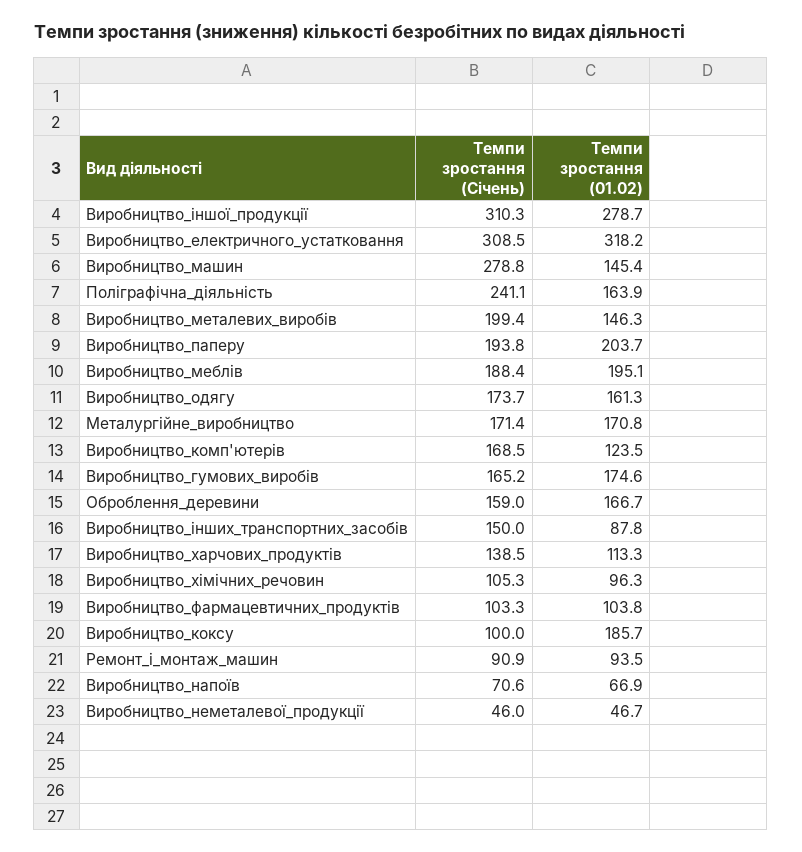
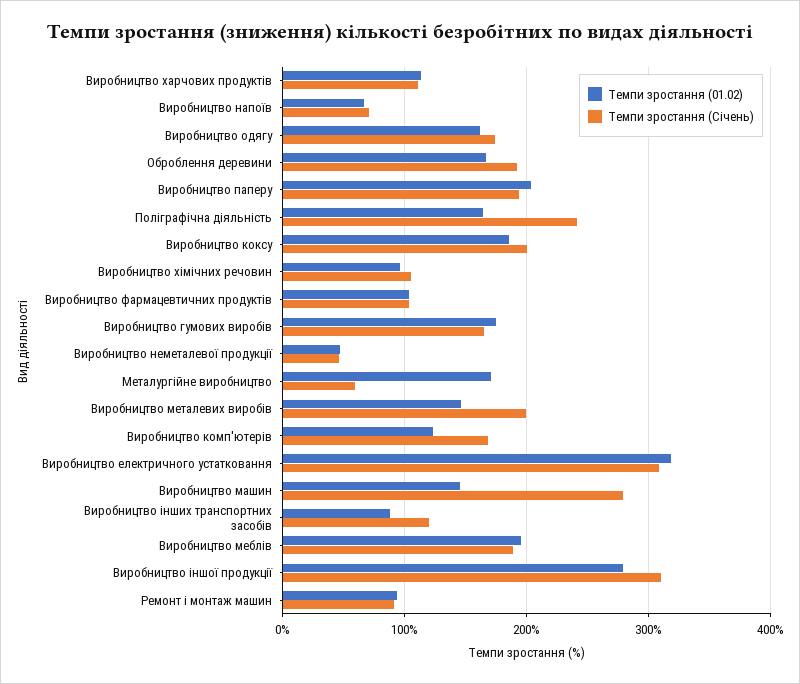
  {
    "Темпи зростання (Січень)": {
      "Виробництво_іншої_продукції": 310.3,
      "Виробництво_електричного_устатковання": 308.5,
      "Виробництво_машин": 278.8,
      "Поліграфічна_діяльність": 241.1,
      "Виробництво_металевих_виробів": 199.4,
      "Виробництво_паперу": 193.8,
      "Виробництво_меблів": 188.4,
      "Виробництво_одягу": 173.7,
-     "Металургійне_виробництво": 171.4,
+     "Металургійне_виробництво": 60,
      "Виробництво_комп'ютерів": 168.5,
      "Виробництво_гумових_виробів": 165.2,
-     "Оброблення_деревини": 159,
+     "Оброблення_деревини": 190,
-     "Виробництво_інших_транспортних_засобів": 150,
+     "Виробництво_інших_транспортних_засобів": 120,
-     "Виробництво_харчових_продуктів": 138.5,
+     "Виробництво_харчових_продуктів": 110,
      "Виробництво_хімічних_речовин": 105.3,
      "Виробництво_фармацевтичних_продуктів": 103.3,
-     "Виробництво_коксу": 100,
+     "Виробництво_коксу": 200,
      "Ремонт_і_монтаж_машин": 90.9,
      "Виробництво_напоїв": 70.6,
      "Виробництво_неметалевої_продукції": 46
    },
    "Темпи зростання (01.02)": {
      "Виробництво_іншої_продукції": 278.7,
      "Виробництво_електричного_устатковання": 318.2,
      "Виробництво_машин": 145.4,
      "Поліграфічна_діяльність": 163.9,
      "Виробництво_металевих_виробів": 146.3,
      "Виробництво_паперу": 203.7,
      "Виробництво_меблів": 195.1,
      "Виробництво_одягу": 161.3,
      "Металургійне_виробництво": 170.8,
      "Виробництво_комп'ютерів": 123.5,
      "Виробництво_гумових_виробів": 174.6,
      "Оброблення_деревини": 166.7,
      "Виробництво_інших_транспортних_засобів": 87.8,
      "Виробництво_харчових_продуктів": 113.3,
      "Виробництво_хімічних_речовин": 96.3,
      "Виробництво_фармацевтичних_продуктів": 103.8,
      "Виробництво_коксу": 185.7,
      "Ремонт_і_монтаж_машин": 93.5,
      "Виробництво_напоїв": 66.9,
      "Виробництво_неметалевої_продукції": 46.7
    }
  }

